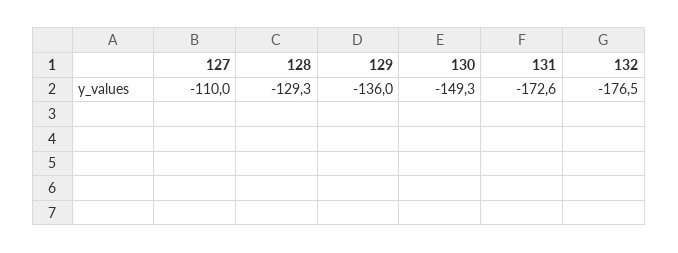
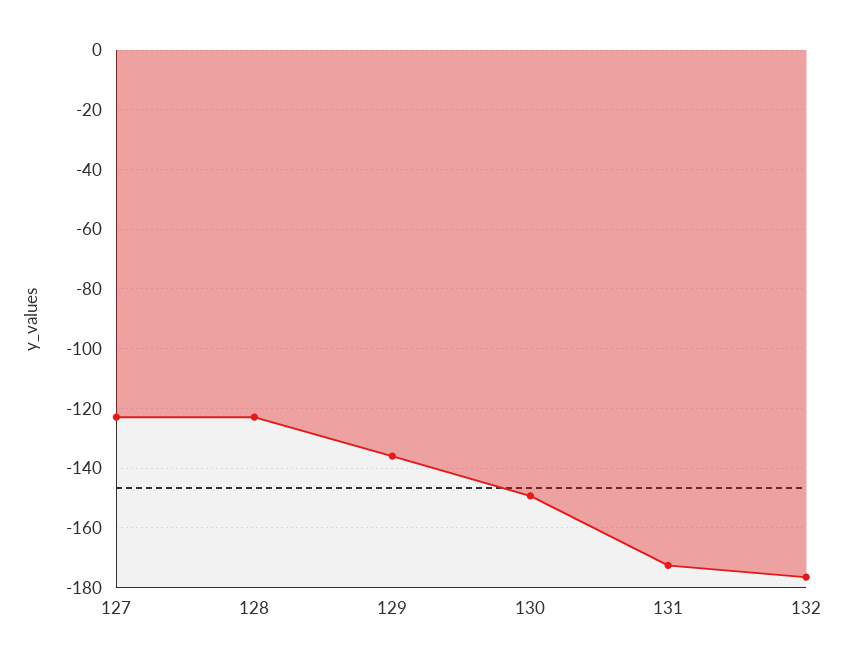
  {
-   "127": -110,
+   "127": -122.5,
-   "128": -129.3,
+   "128": -122.5,
    "129": -136,
    "130": -149.3,
    "131": -172.6,
    "132": -176.5
  }

